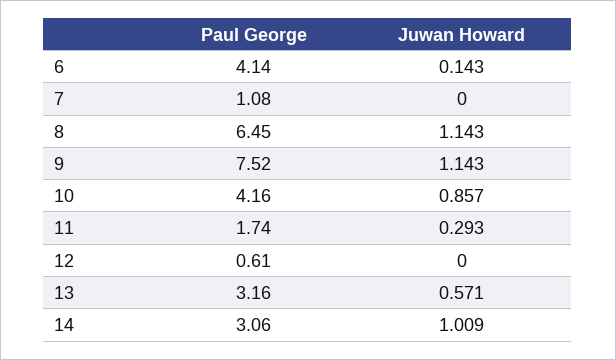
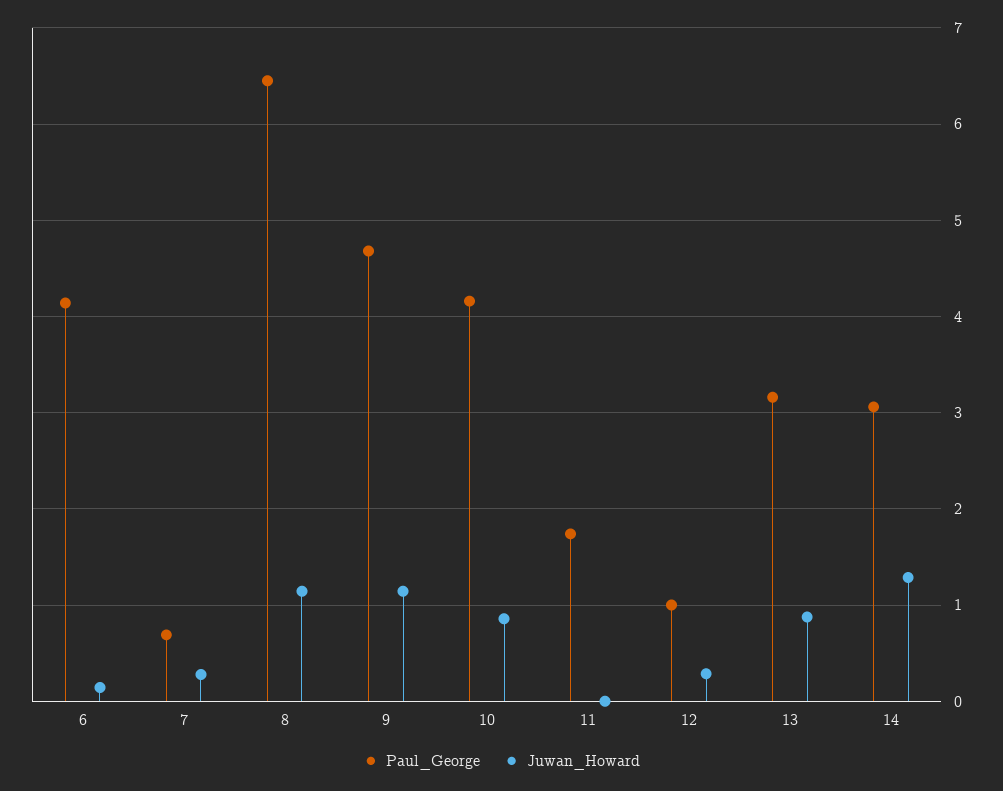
  {
    "Paul George": {
      "6": 4.14,
-     "7": 1.08,
+     "7": 0.7,
      "8": 6.45,
-     "9": 7.52,
+     "9": 4.7,
      "10": 4.16,
      "11": 1.74,
-     "12": 0.61,
+     "12": 1,
      "13": 3.16,
      "14": 3.06
    },
    "Juwan Howard": {
      "6": 0.143,
-     "7": 0,
+     "7": 0.3,
      "8": 1.143,
      "9": 1.143,
      "10": 0.857,
-     "11": 0.293,
+     "11": 0,
-     "12": 0,
+     "12": 0.3,
-     "13": 0.571,
+     "13": 0.9,
-     "14": 1.009
+     "14": 1.3
    }
  }

